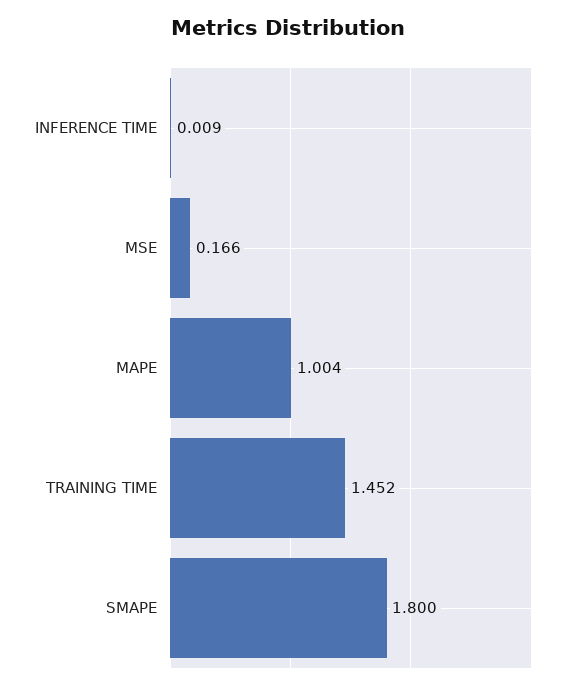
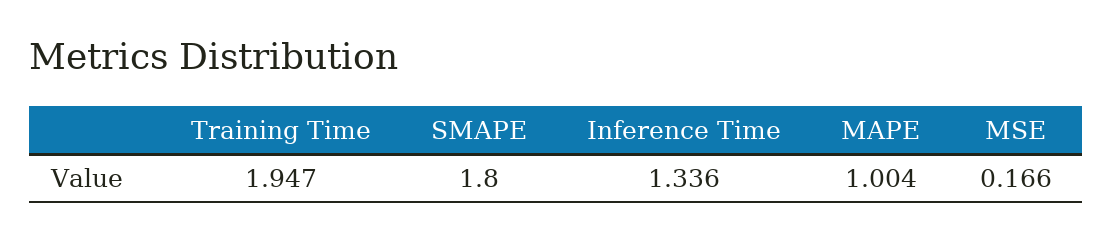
  {
-   "INFERENCE TIME": 0.009,
+   "INFERENCE TIME": 1.336,
    "MSE": 0.166,
    "MAPE": 1.004,
-   "TRAINING TIME": 1.452,
+   "TRAINING TIME": 1.947,
    "SMAPE": 1.8
  }

